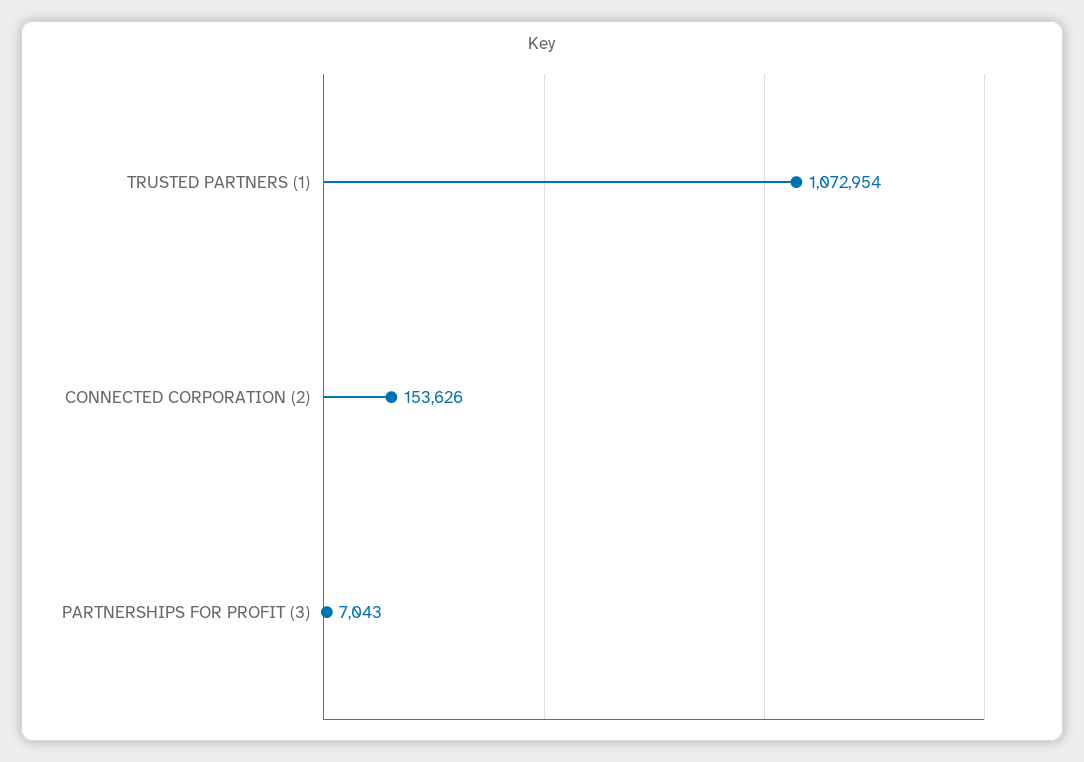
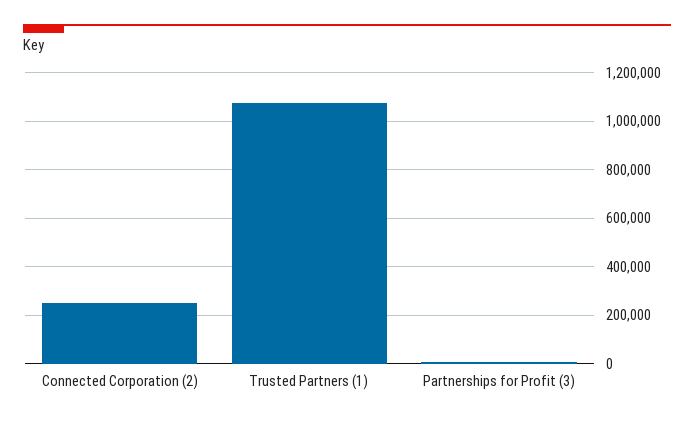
  {
    "TRUSTED PARTNERS (1)": 1072954,
-   "CONNECTED CORPORATION (2)": 153626,
+   "CONNECTED CORPORATION (2)": 250000,
    "PARTNERSHIPS FOR PROFIT (3)": 7043
  }

